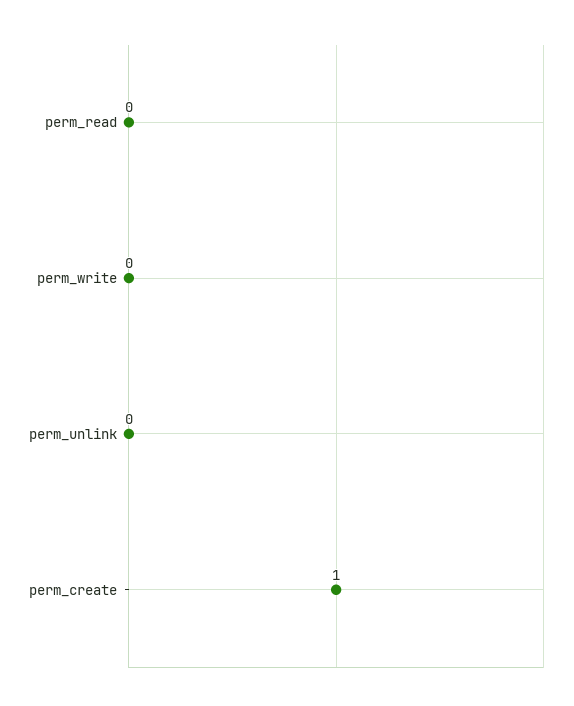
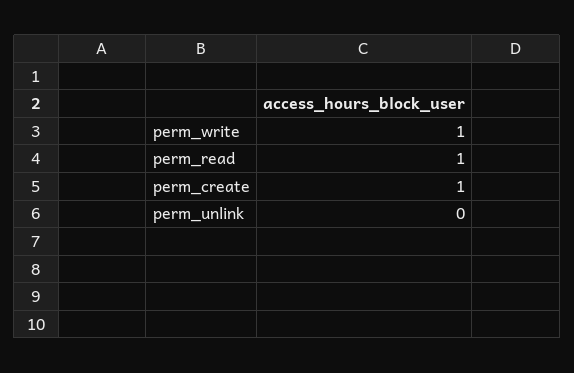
  {
-   "perm_read": 0,
+   "perm_read": 1,
-   "perm_write": 0,
+   "perm_write": 1,
    "perm_unlink": 0,
    "perm_create": 1
  }

